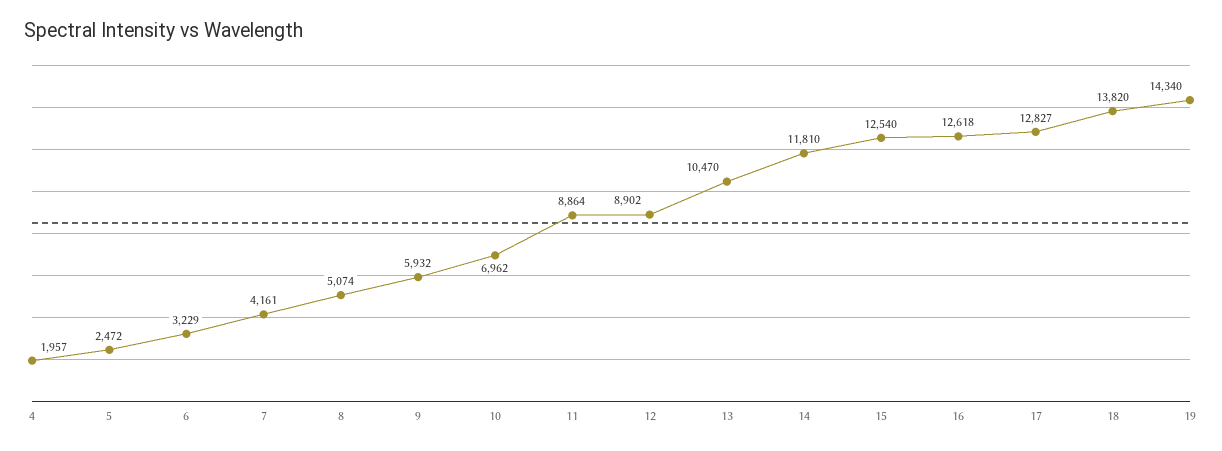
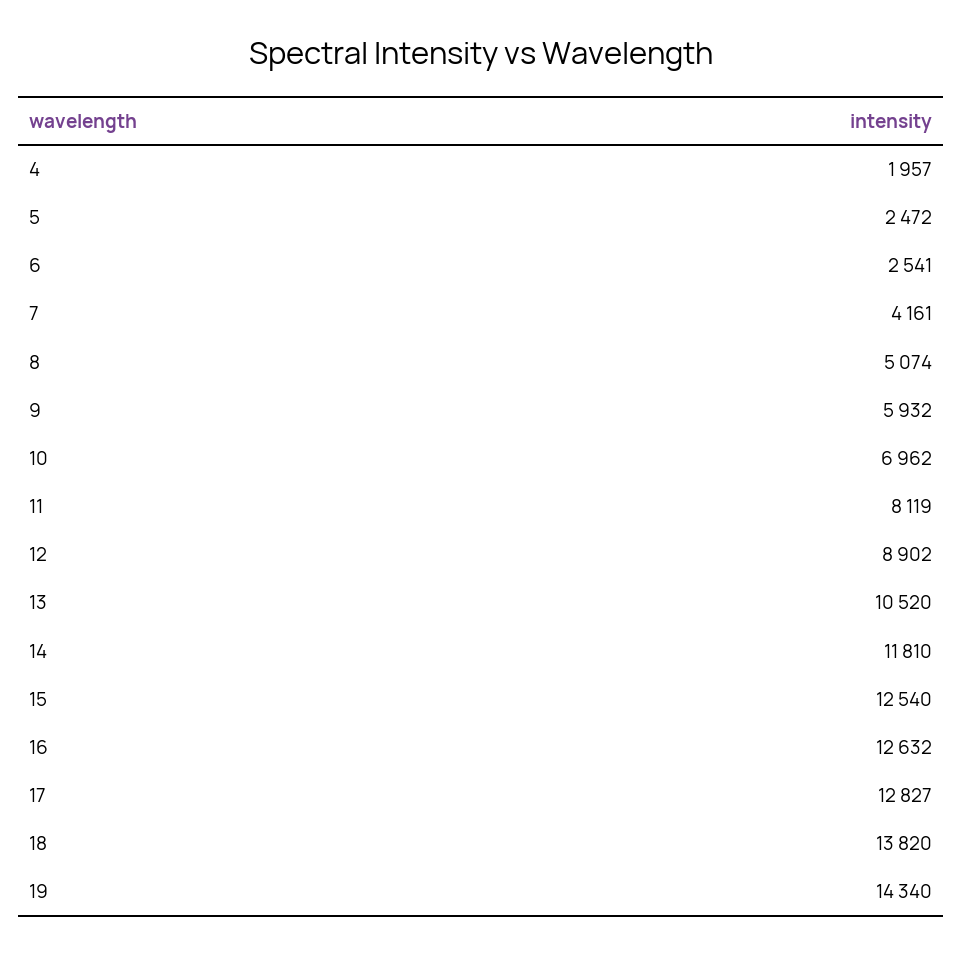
  {
    "4": 1957,
    "5": 2472,
-   "6": 3229,
+   "6": 2541,
    "7": 4161,
    "8": 5074,
    "9": 5932,
    "10": 6962,
-   "11": 8864,
+   "11": 8119,
    "12": 8902,
-   "13": 10470,
+   "13": 10520,
    "14": 11810,
    "15": 12540,
-   "16": 12618,
+   "16": 12632,
    "17": 12827,
    "18": 13820,
    "19": 14340
  }

